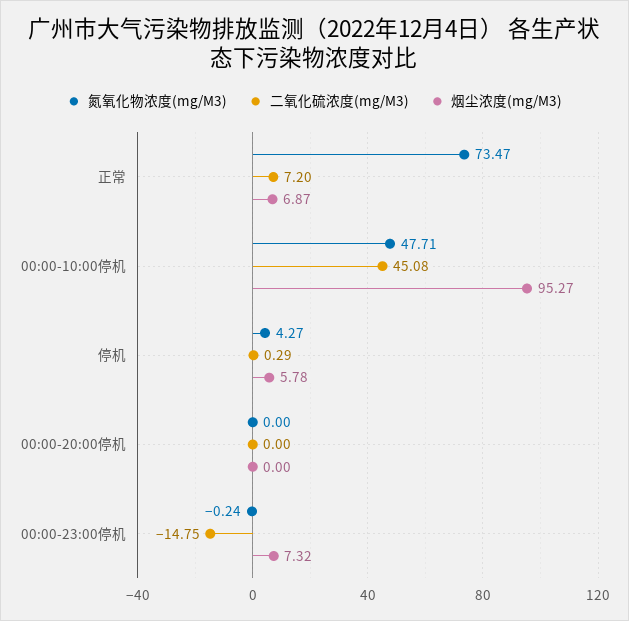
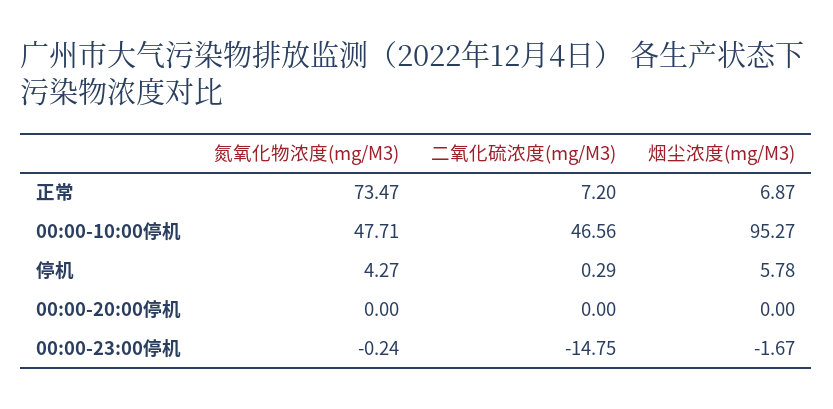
  {
    "氮氧化物浓度(mg/M3)": {
      "正常": 73.47,
      "00:00-10:00停机": 47.71,
      "停机": 4.27,
      "00:00-20:00停机": 0,
      "00:00-23:00停机": -0.24
    },
    "二氧化硫浓度(mg/M3)": {
      "正常": 7.2,
-     "00:00-10:00停机": 45.08,
+     "00:00-10:00停机": 46.56,
      "停机": 0.29,
      "00:00-20:00停机": 0,
      "00:00-23:00停机": -14.75
    },
    "烟尘浓度(mg/M3)": {
      "正常": 6.87,
      "00:00-10:00停机": 95.27,
      "停机": 5.78,
      "00:00-20:00停机": 0,
-     "00:00-23:00停机": 7.32
+     "00:00-23:00停机": -1.67
    }
  }

